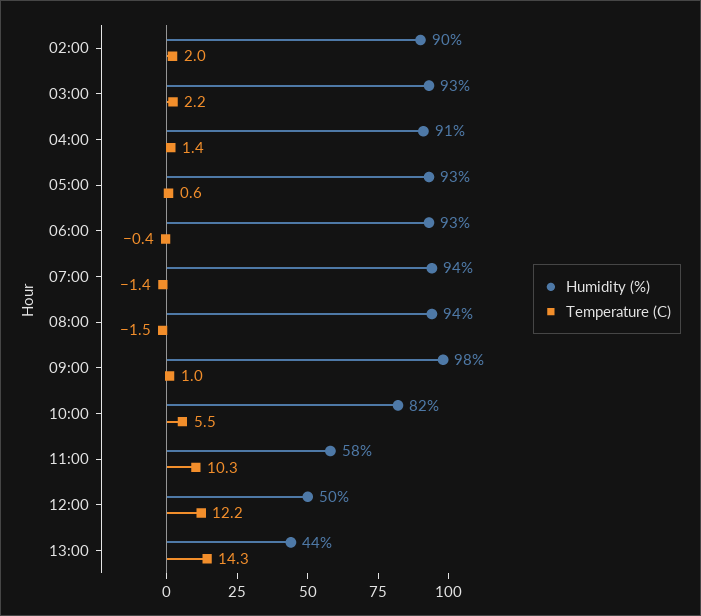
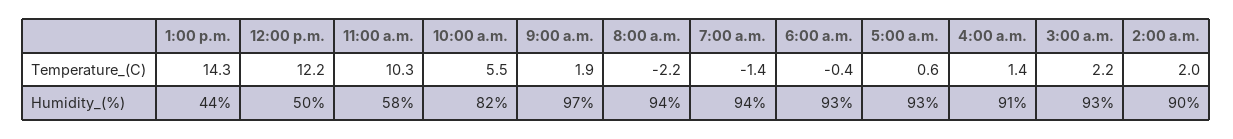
  {
    "Humidity (%)": {
      "02:00": 90,
      "03:00": 93,
      "04:00": 91,
      "05:00": 93,
      "06:00": 93,
      "07:00": 94,
      "08:00": 94,
-     "09:00": 98,
+     "09:00": 97,
      "10:00": 82,
      "11:00": 58,
      "12:00": 50,
      "13:00": 44
    },
    "Temperature (C)": {
      "02:00": 2,
      "03:00": 2.2,
      "04:00": 1.4,
      "05:00": 0.6,
      "06:00": -0.4,
      "07:00": -1.4,
-     "08:00": -1.5,
+     "08:00": -2.2,
-     "09:00": 1,
+     "09:00": 1.9,
      "10:00": 5.5,
      "11:00": 10.3,
      "12:00": 12.2,
      "13:00": 14.3
    }
  }

